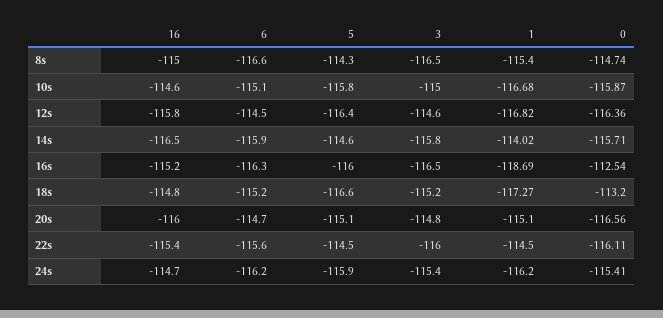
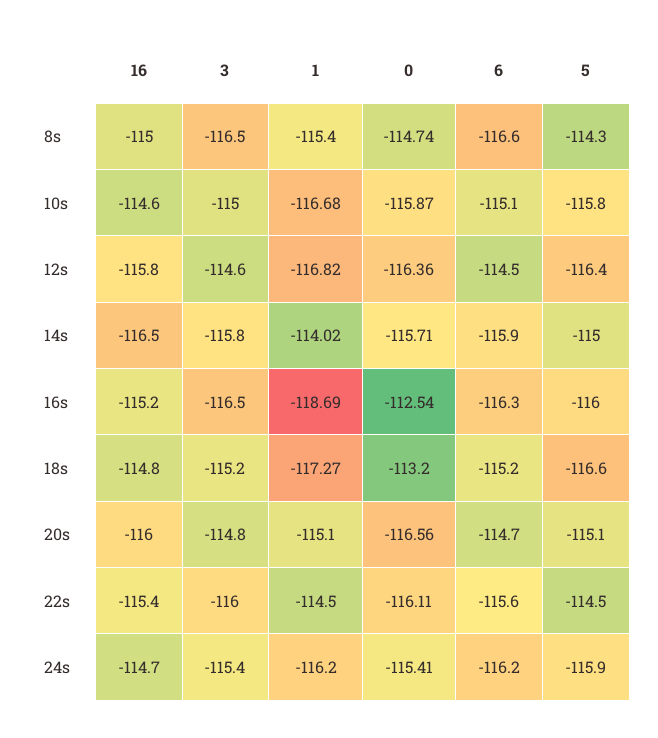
  {
    "16": {
      "8s": -115,
      "10s": -114.6,
      "12s": -115.8,
      "14s": -116.5,
      "16s": -115.2,
      "18s": -114.8,
      "20s": -116,
      "22s": -115.4,
      "24s": -114.7
    },
    "6": {
      "8s": -116.6,
      "10s": -115.1,
      "12s": -114.5,
      "14s": -115.9,
      "16s": -116.3,
      "18s": -115.2,
      "20s": -114.7,
      "22s": -115.6,
      "24s": -116.2
    },
    "5": {
      "8s": -114.3,
      "10s": -115.8,
      "12s": -116.4,
-     "14s": -114.6,
+     "14s": -115,
      "16s": -116,
      "18s": -116.6,
      "20s": -115.1,
      "22s": -114.5,
      "24s": -115.9
    },
    "3": {
      "8s": -116.5,
      "10s": -115,
      "12s": -114.6,
      "14s": -115.8,
      "16s": -116.5,
      "18s": -115.2,
      "20s": -114.8,
      "22s": -116,
      "24s": -115.4
    },
    "1": {
      "8s": -115.4,
      "10s": -116.68,
      "12s": -116.82,
      "14s": -114.02,
      "16s": -118.69,
      "18s": -117.27,
      "20s": -115.1,
      "22s": -114.5,
      "24s": -116.2
    },
    "0": {
      "8s": -114.74,
      "10s": -115.87,
      "12s": -116.36,
      "14s": -115.71,
      "16s": -112.54,
      "18s": -113.2,
      "20s": -116.56,
      "22s": -116.11,
      "24s": -115.41
    }
  }

